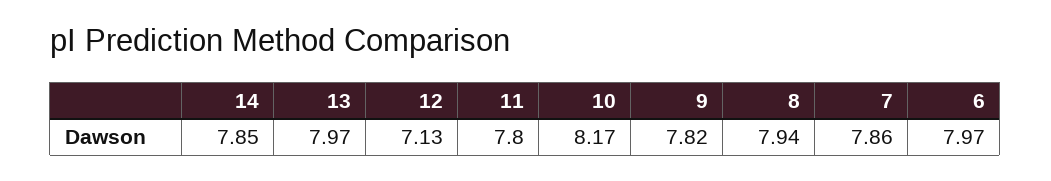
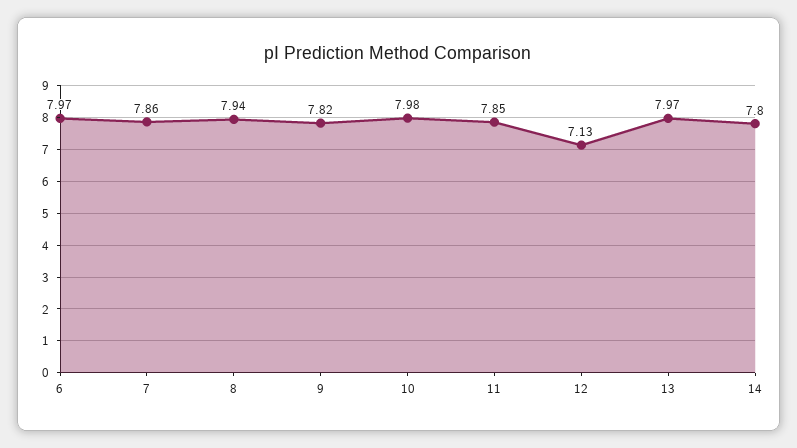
  {
-   "14": 7.85,
+   "14": 7.8,
    "13": 7.97,
    "12": 7.13,
-   "11": 7.8,
+   "11": 7.85,
-   "10": 8.17,
+   "10": 7.98,
    "9": 7.82,
    "8": 7.94,
    "7": 7.86,
    "6": 7.97
  }

